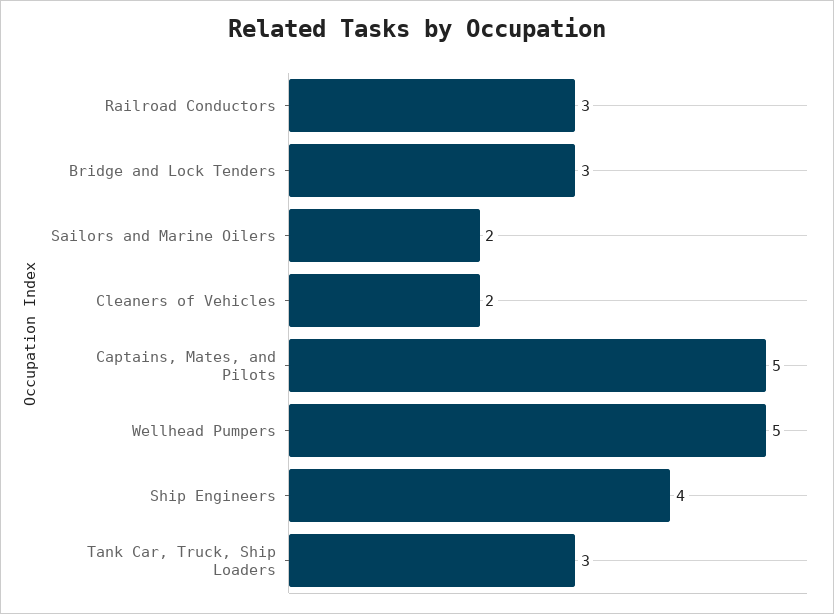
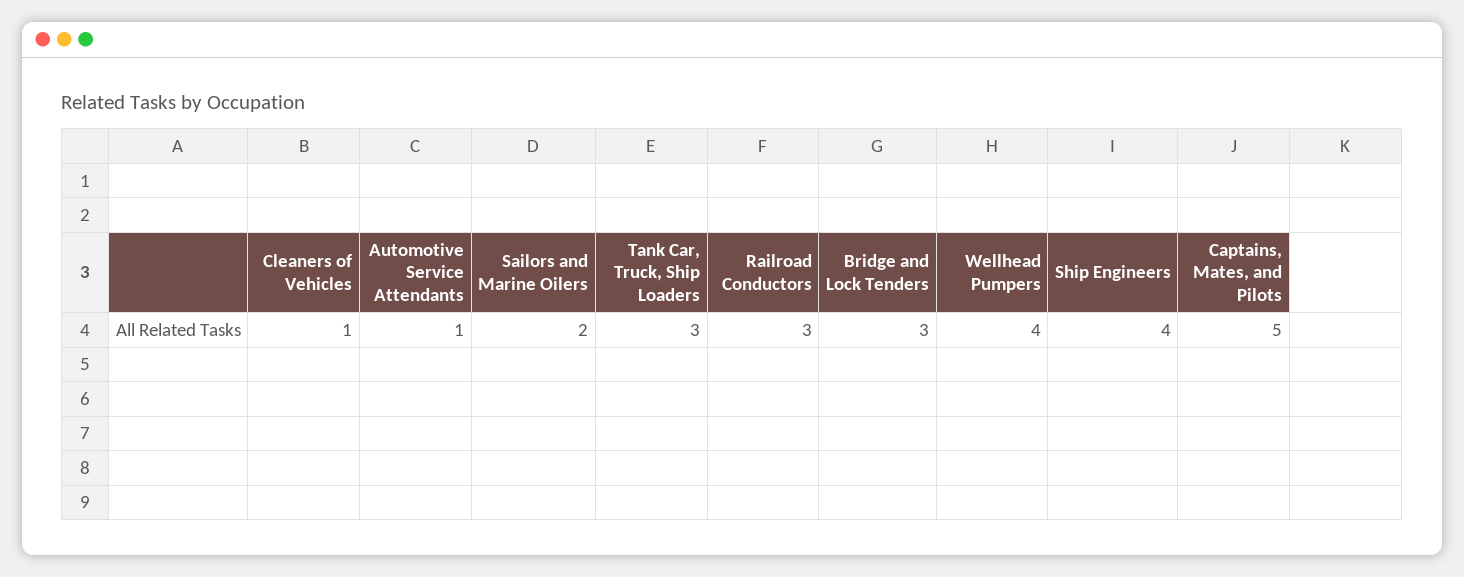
  {
    "Railroad Conductors": 3,
    "Bridge and Lock Tenders": 3,
    "Sailors and Marine Oilers": 2,
-   "Cleaners of Vehicles": 2,
+   "Cleaners of Vehicles": 1,
    "Captains, Mates, and Pilots": 5,
-   "Wellhead Pumpers": 5,
+   "Wellhead Pumpers": 4,
    "Ship Engineers": 4,
-   "Tank Car, Truck, Ship Loaders": 3
+   "Tank Car, Truck, Ship Loaders": 3,
+   "Automotive Service Attendants": 1
  }

